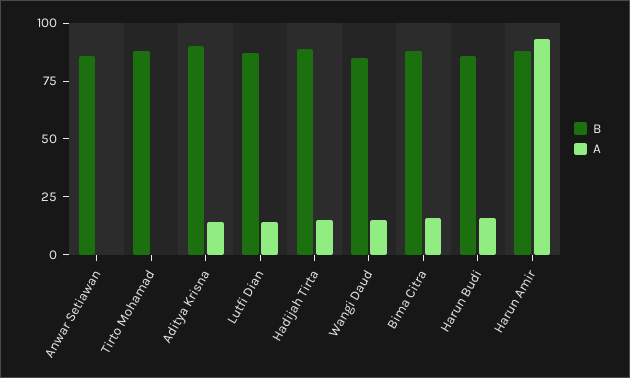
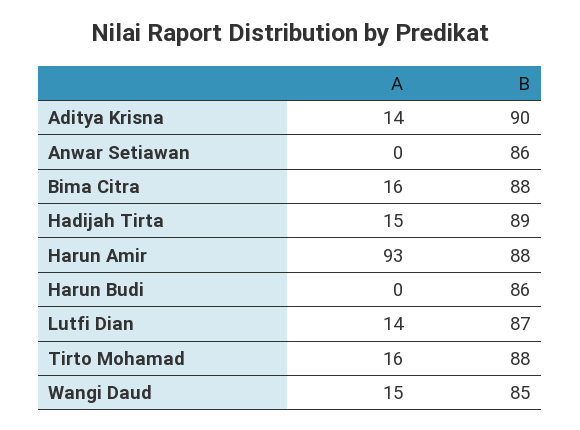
  {
    "B": {
      "Anwar Setiawan": 86,
      "Tirto Mohamad": 88,
      "Aditya Krisna": 90,
      "Lutfi Dian": 87,
      "Hadijah Tirta": 89,
      "Wangi Daud": 85,
      "Bima Citra": 88,
      "Harun Budi": 86,
      "Harun Amir": 88
    },
    "A": {
      "Anwar Setiawan": 0,
-     "Tirto Mohamad": 0,
+     "Tirto Mohamad": 16,
      "Aditya Krisna": 14,
      "Lutfi Dian": 14,
      "Hadijah Tirta": 15,
      "Wangi Daud": 15,
      "Bima Citra": 16,
-     "Harun Budi": 15,
+     "Harun Budi": 0,
      "Harun Amir": 93
    }
  }

